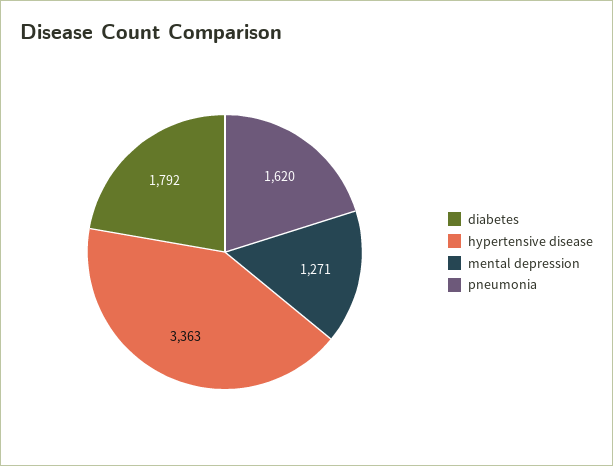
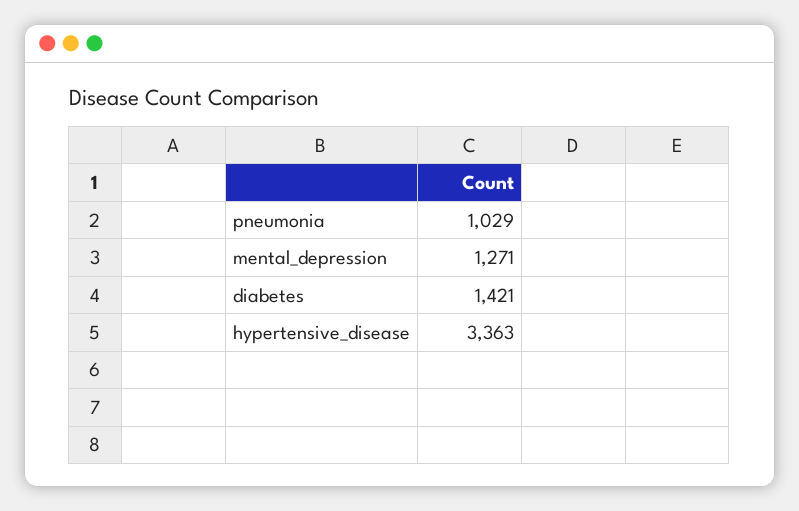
  {
-   "diabetes": 1792,
+   "diabetes": 1421,
    "hypertensive disease": 3363,
    "mental depression": 1271,
-   "pneumonia": 1620
+   "pneumonia": 1029
  }

